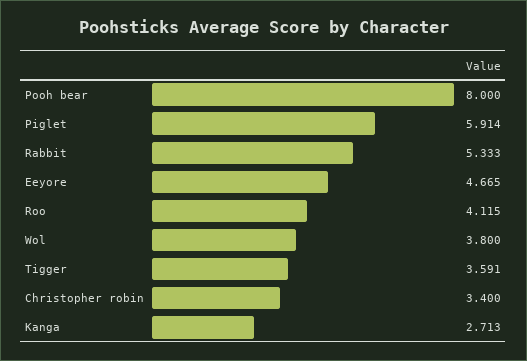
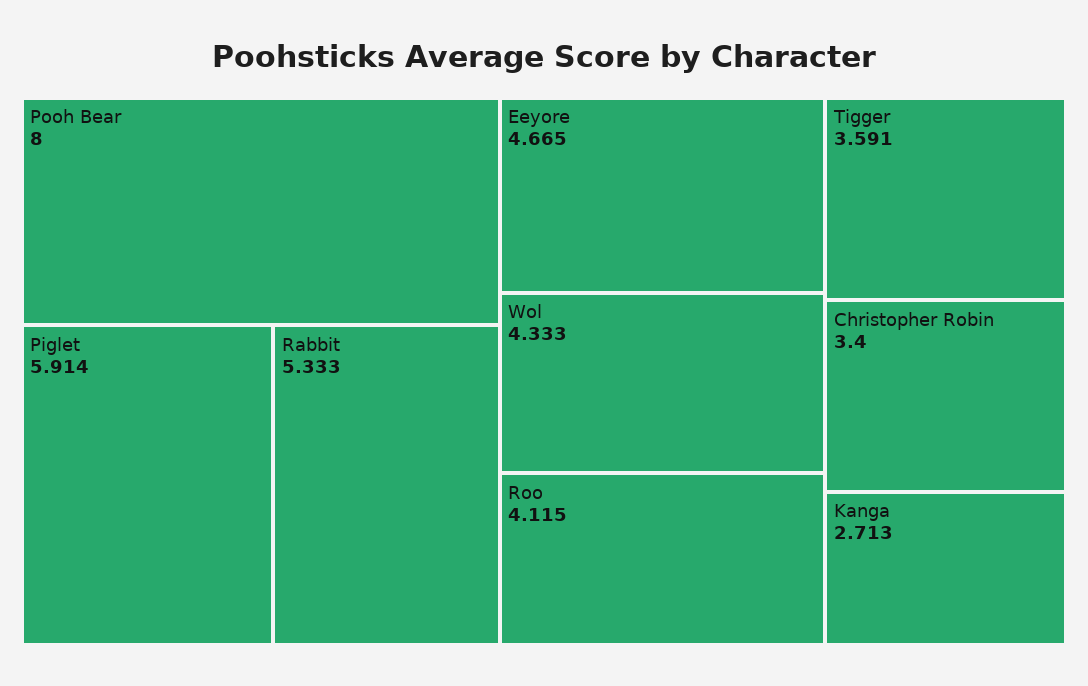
  {
    "Pooh bear": 8,
    "Piglet": 5.914,
    "Rabbit": 5.333,
    "Eeyore": 4.665,
    "Roo": 4.115,
-   "Wol": 3.8,
+   "Wol": 4.333,
    "Tigger": 3.591,
    "Christopher robin": 3.4,
    "Kanga": 2.713
  }

